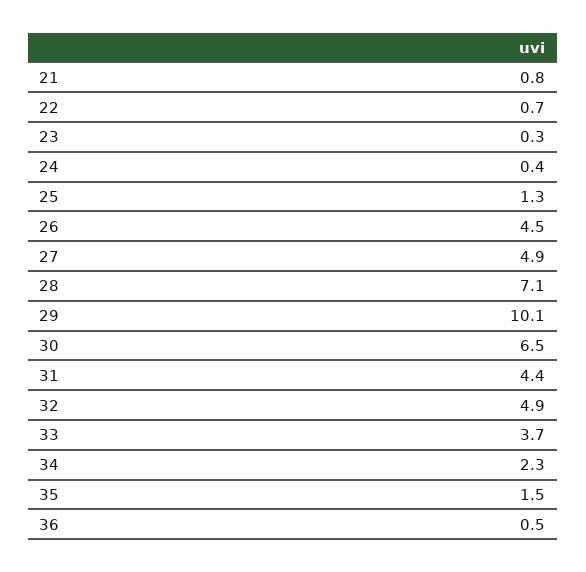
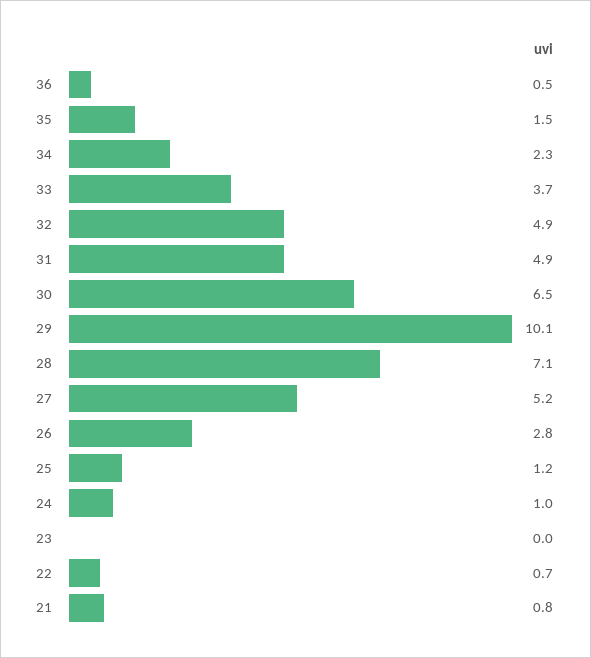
  {
    "21": 0.8,
    "22": 0.7,
-   "23": 0.3,
+   "23": 0,
-   "24": 0.4,
+   "24": 1,
-   "25": 1.3,
+   "25": 1.2,
-   "26": 4.5,
+   "26": 2.8,
-   "27": 4.9,
+   "27": 5.2,
    "28": 7.1,
    "29": 10.1,
    "30": 6.5,
-   "31": 4.4,
+   "31": 4.9,
    "32": 4.9,
    "33": 3.7,
    "34": 2.3,
    "35": 1.5,
    "36": 0.5
  }

